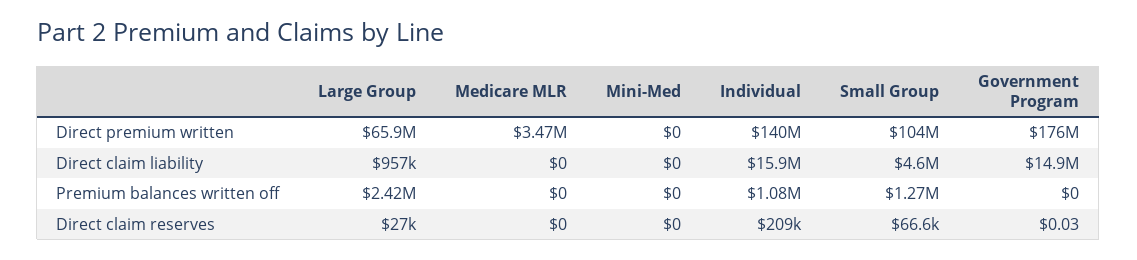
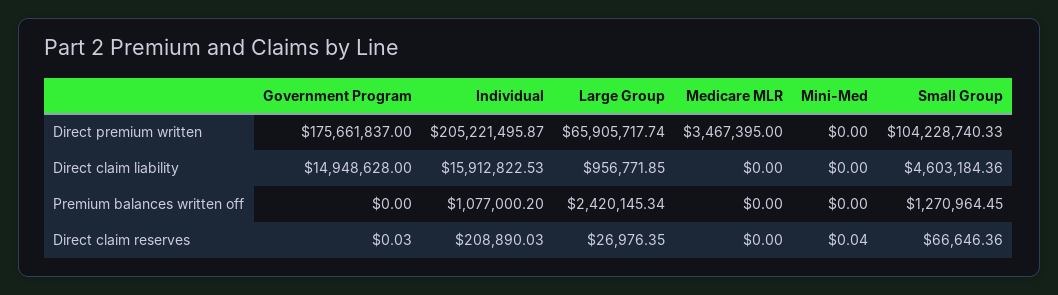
  {
    "Large Group": {
      "Direct premium written": 65905717.74,
      "Direct claim liability": 956771.85,
      "Premium balances written off": 2420145.34,
      "Direct claim reserves": 26976.35
    },
    "Medicare MLR": {
      "Direct premium written": 3467395,
      "Direct claim liability": 0,
      "Premium balances written off": 0,
      "Direct claim reserves": 0
    },
    "Mini-Med": {
      "Direct premium written": 0,
      "Direct claim liability": 0,
      "Premium balances written off": 0,
-     "Direct claim reserves": 0
+     "Direct claim reserves": 0.04
    },
    "Individual": {
-     "Direct premium written": 140000000,
+     "Direct premium written": 205221495.87,
      "Direct claim liability": 15912822.53,
      "Premium balances written off": 1077000.2,
      "Direct claim reserves": 208890.03
    },
    "Small Group": {
      "Direct premium written": 104228740.33,
      "Direct claim liability": 4603184.36,
      "Premium balances written off": 1270964.45,
      "Direct claim reserves": 66646.36
    },
    "Government Program": {
      "Direct premium written": 175661837,
      "Direct claim liability": 14948628,
      "Premium balances written off": 0,
      "Direct claim reserves": 0.03
    }
  }

